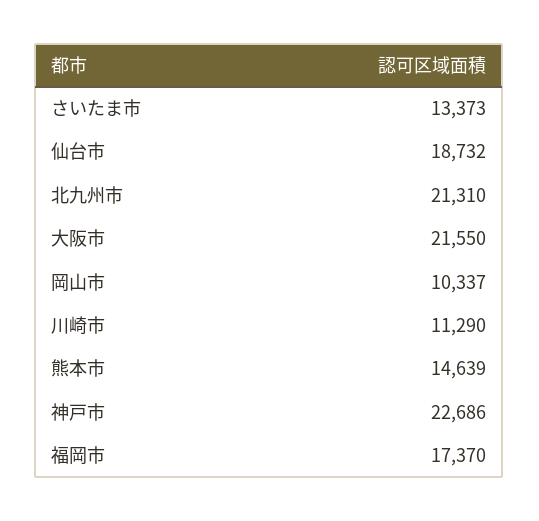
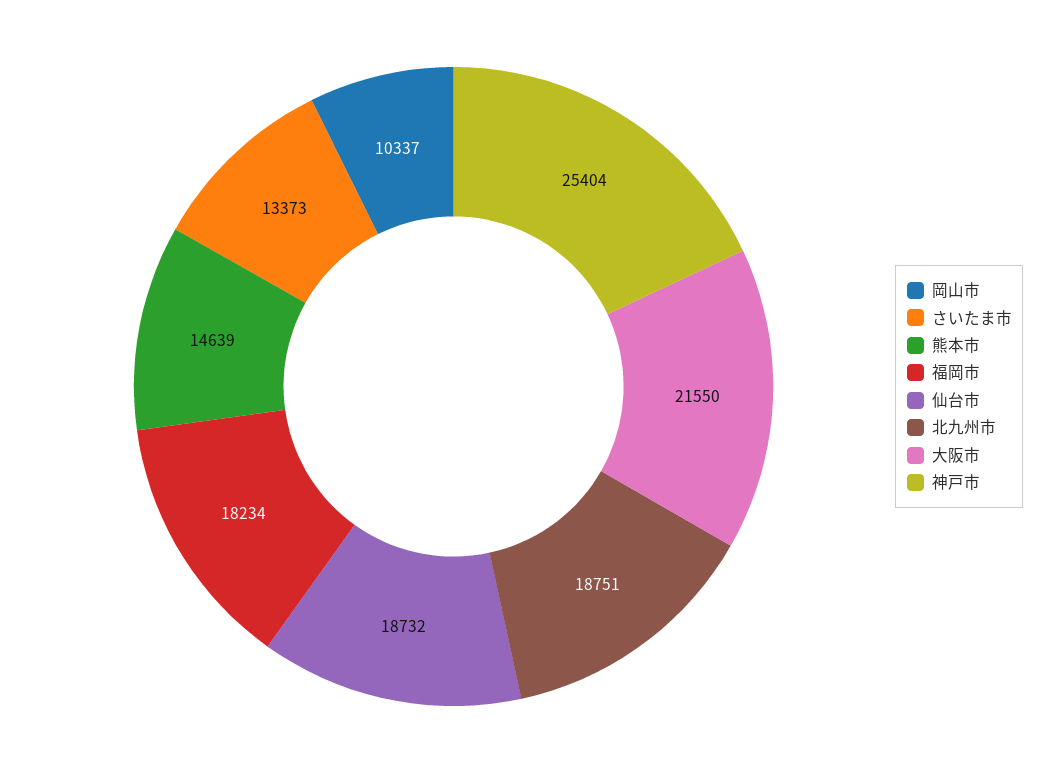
  {
    "さいたま市": 13373,
    "仙台市": 18732,
-   "北九州市": 21310,
+   "北九州市": 18751,
    "大阪市": 21550,
    "岡山市": 10337,
-   "川崎市": 11290,
    "熊本市": 14639,
-   "神戸市": 22686,
+   "神戸市": 25404,
-   "福岡市": 17370
+   "福岡市": 18234
  }

